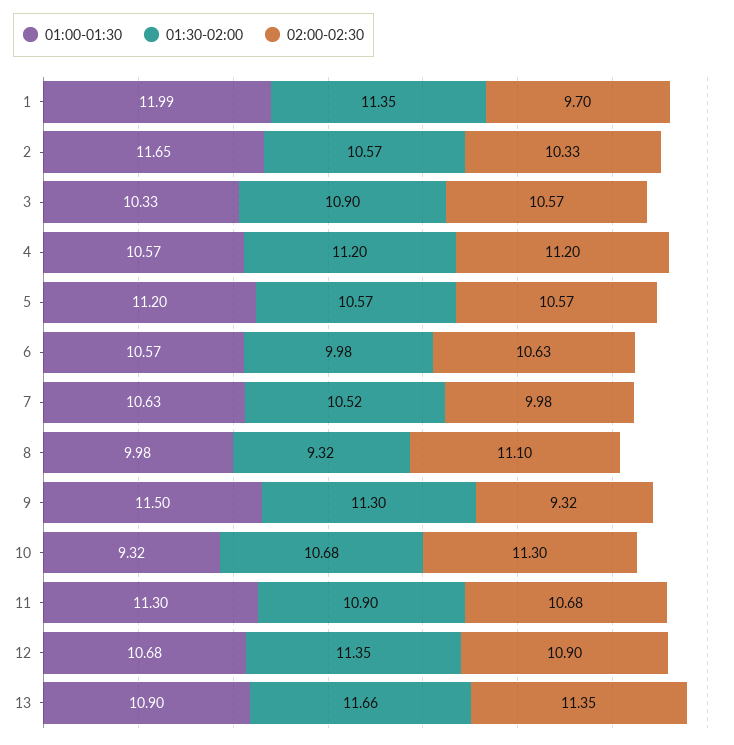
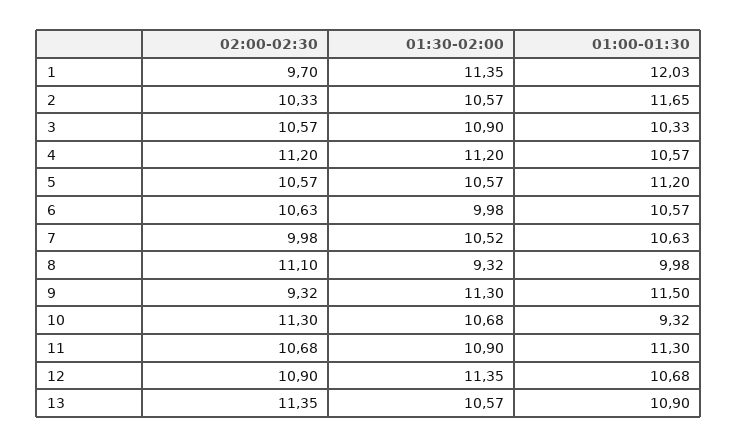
  {
    "01:00-01:30": {
-     "1": 11.99,
+     "1": 12.03,
      "2": 11.65,
      "3": 10.33,
      "4": 10.57,
      "5": 11.2,
      "6": 10.57,
      "7": 10.63,
      "8": 9.98,
      "9": 11.5,
      "10": 9.32,
      "11": 11.3,
      "12": 10.68,
      "13": 10.9
    },
    "01:30-02:00": {
      "1": 11.35,
      "2": 10.57,
      "3": 10.9,
      "4": 11.2,
      "5": 10.57,
      "6": 9.98,
      "7": 10.52,
      "8": 9.32,
      "9": 11.3,
      "10": 10.68,
      "11": 10.9,
      "12": 11.35,
-     "13": 11.66
+     "13": 10.57
    },
    "02:00-02:30": {
      "1": 9.7,
      "2": 10.33,
      "3": 10.57,
      "4": 11.2,
      "5": 10.57,
      "6": 10.63,
      "7": 9.98,
      "8": 11.1,
      "9": 9.32,
      "10": 11.3,
      "11": 10.68,
      "12": 10.9,
      "13": 11.35
    }
  }

